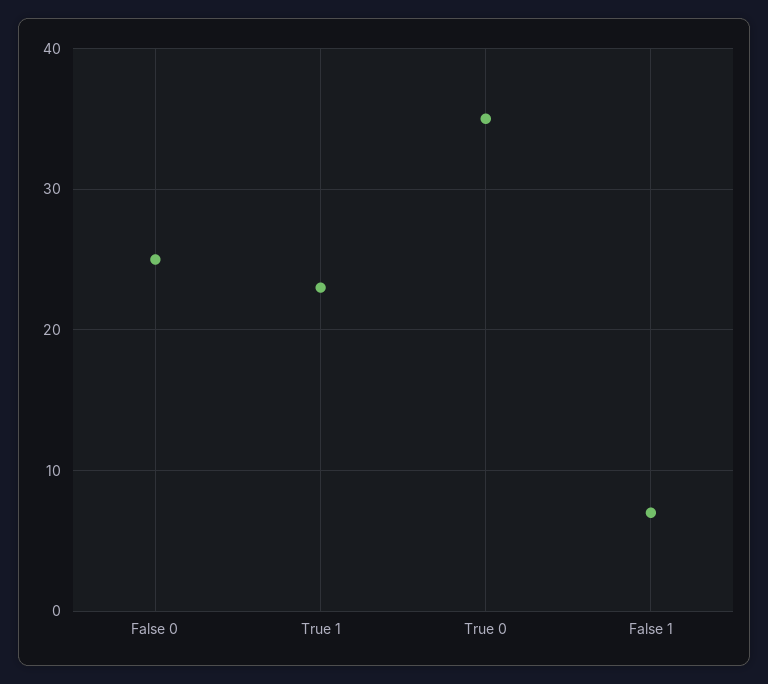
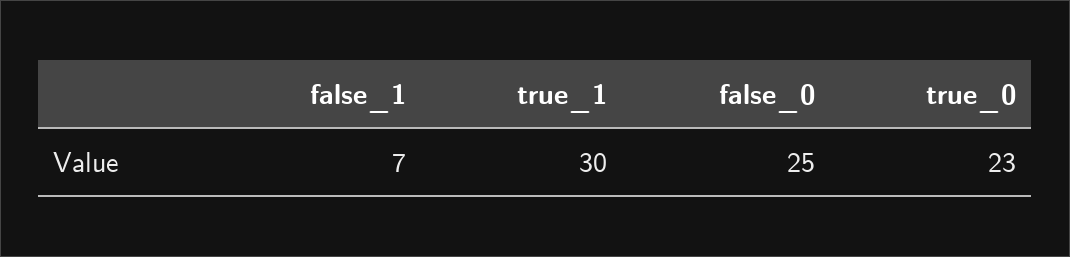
  {
    "False 0": 25,
-   "True 1": 23,
+   "True 1": 30,
-   "True 0": 35,
+   "True 0": 23,
    "False 1": 7
  }

